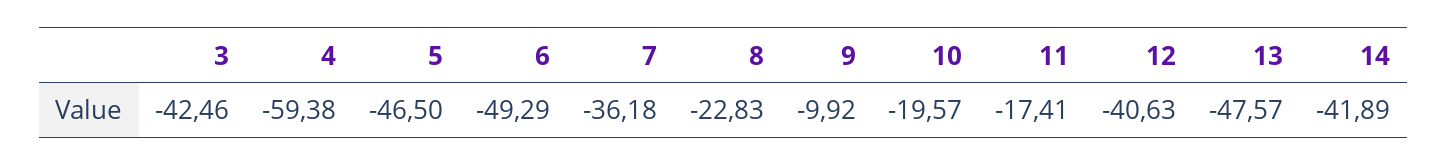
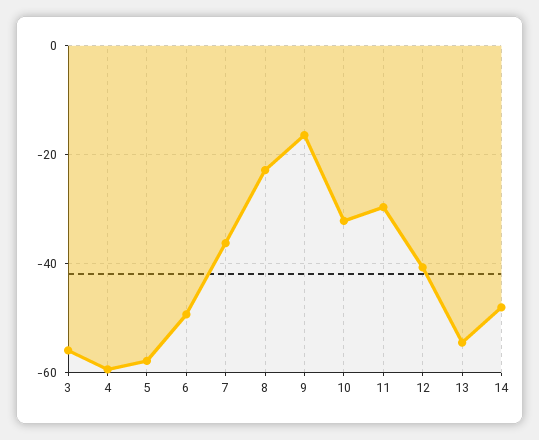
  {
-   "3": -42.46,
+   "3": -56,
    "4": -59.38,
-   "5": -46.5,
+   "5": -58,
    "6": -49.29,
    "7": -36.18,
    "8": -22.83,
-   "9": -9.92,
+   "9": -16,
-   "10": -19.57,
+   "10": -32,
-   "11": -17.41,
+   "11": -30,
    "12": -40.63,
-   "13": -47.57,
+   "13": -54,
-   "14": -41.89
+   "14": -48
  }

